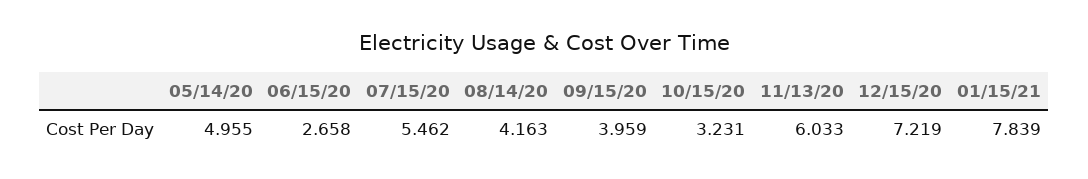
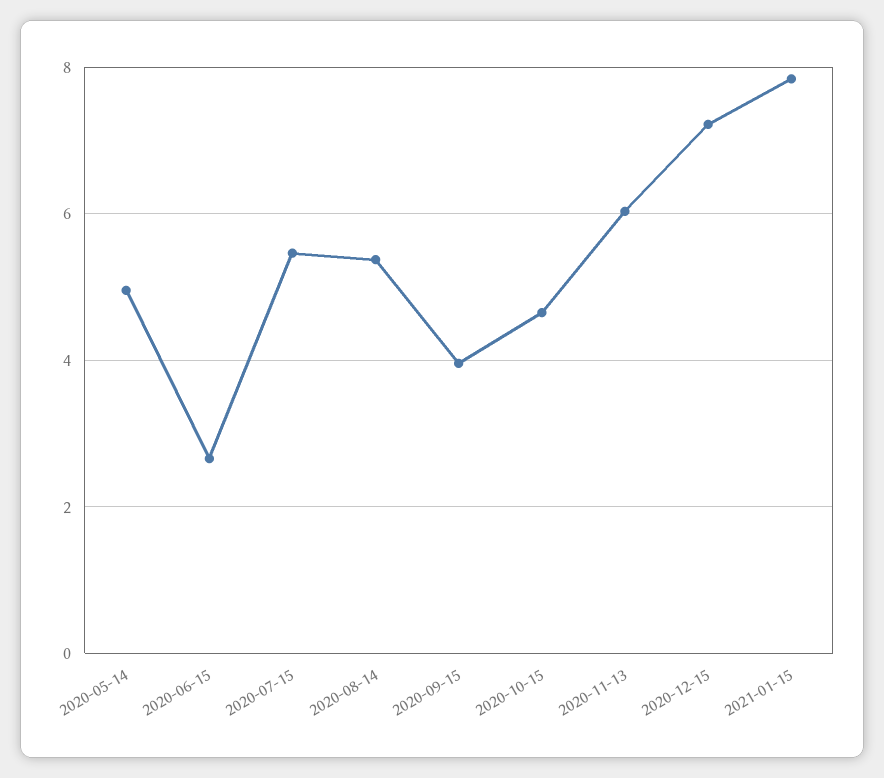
  {
    "05/14/20": 4.955,
    "06/15/20": 2.658,
    "07/15/20": 5.462,
-   "08/14/20": 4.163,
+   "08/14/20": 5.4,
    "09/15/20": 3.959,
-   "10/15/20": 3.231,
+   "10/15/20": 4.6,
    "11/13/20": 6.033,
    "12/15/20": 7.219,
    "01/15/21": 7.839
  }

